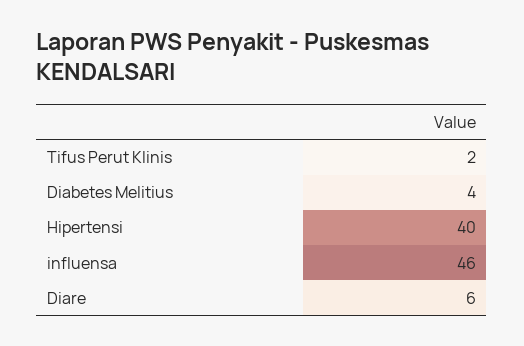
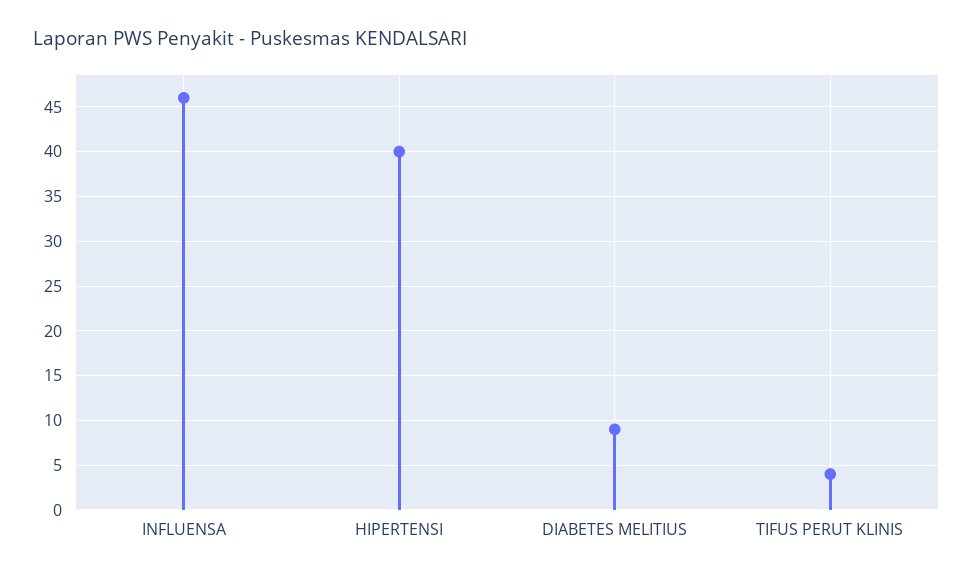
  {
-   "Tifus Perut Klinis": 2,
+   "Tifus Perut Klinis": 4,
-   "Diabetes Melitius": 4,
+   "Diabetes Melitius": 9,
    "Hipertensi": 40,
-   "influensa": 46,
+   "influensa": 46
-   "Diare": 6
  }

